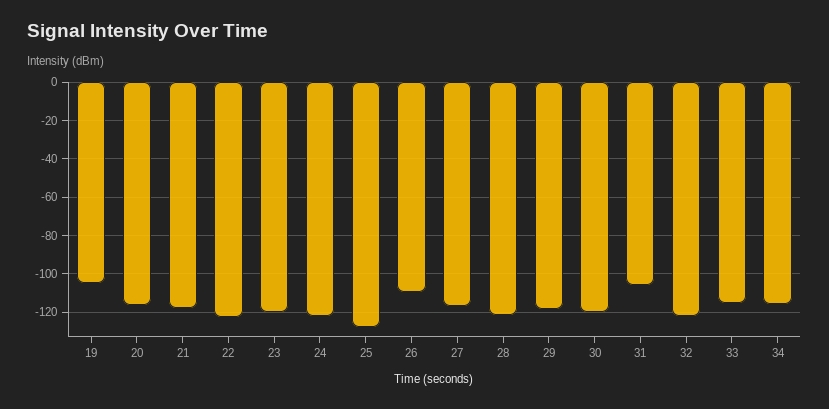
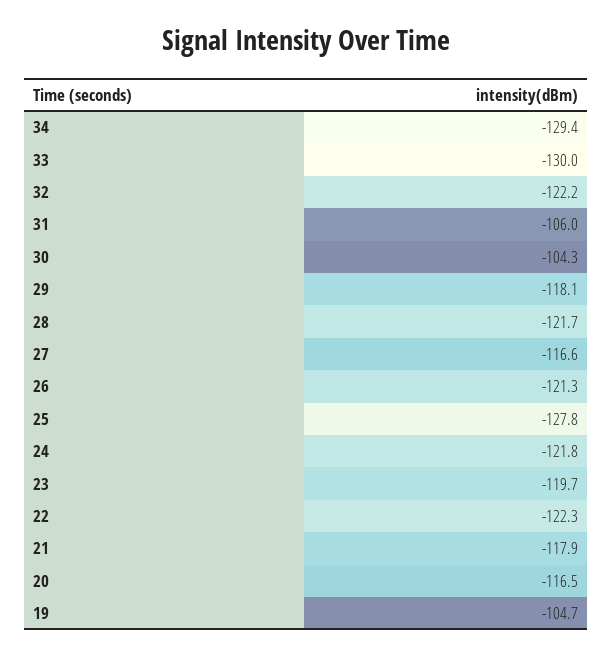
  {
    "19": -104.7,
    "20": -116.5,
    "21": -117.9,
    "22": -122.3,
    "23": -119.7,
    "24": -121.8,
    "25": -127.8,
-   "26": -110,
+   "26": -121.3,
    "27": -116.6,
    "28": -121.7,
    "29": -118.1,
-   "30": -120,
+   "30": -104.3,
    "31": -106,
    "32": -122.2,
-   "33": -115,
+   "33": -130,
-   "34": -115
+   "34": -129.4
  }

